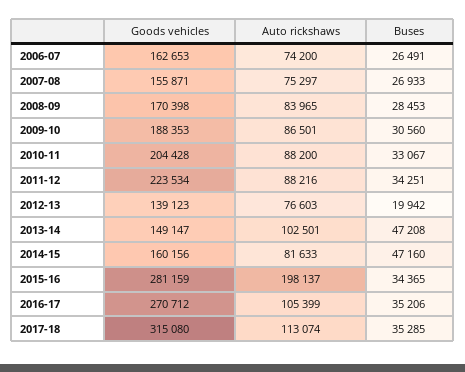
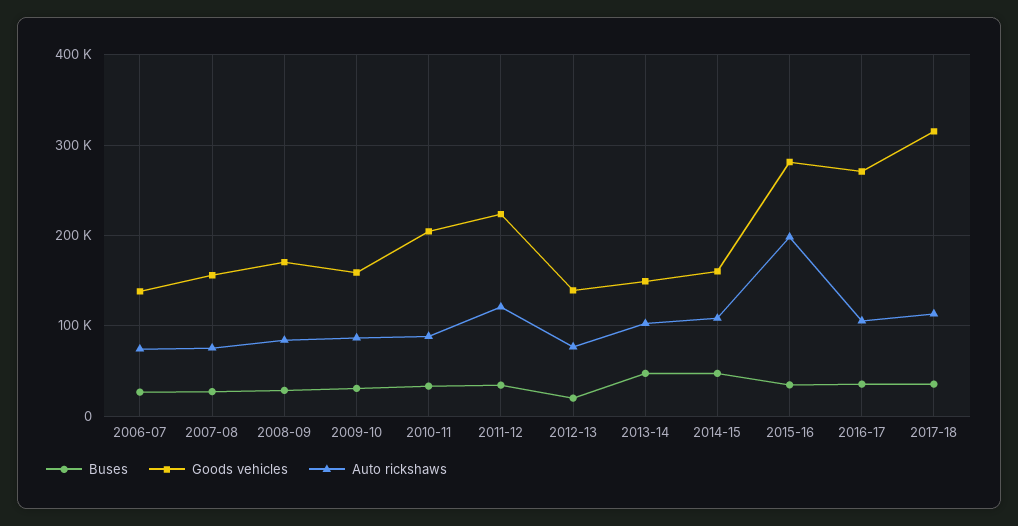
  {
    "Goods vehicles": {
-     "2006-07": 162653,
+     "2006-07": 140000,
      "2007-08": 155871,
      "2008-09": 170398,
-     "2009-10": 188353,
+     "2009-10": 160000,
      "2010-11": 204428,
      "2011-12": 223534,
      "2012-13": 139123,
      "2013-14": 149147,
      "2014-15": 160156,
      "2015-16": 281159,
      "2016-17": 270712,
      "2017-18": 315080
    },
    "Auto rickshaws": {
      "2006-07": 74200,
      "2007-08": 75297,
      "2008-09": 83965,
      "2009-10": 86501,
      "2010-11": 88200,
-     "2011-12": 88216,
+     "2011-12": 120000,
      "2012-13": 76603,
      "2013-14": 102501,
-     "2014-15": 81633,
+     "2014-15": 110000,
      "2015-16": 198137,
      "2016-17": 105399,
      "2017-18": 113074
    },
    "Buses": {
      "2006-07": 26491,
      "2007-08": 26933,
      "2008-09": 28453,
      "2009-10": 30560,
      "2010-11": 33067,
      "2011-12": 34251,
      "2012-13": 19942,
      "2013-14": 47208,
      "2014-15": 47160,
      "2015-16": 34365,
      "2016-17": 35206,
      "2017-18": 35285
    }
  }

